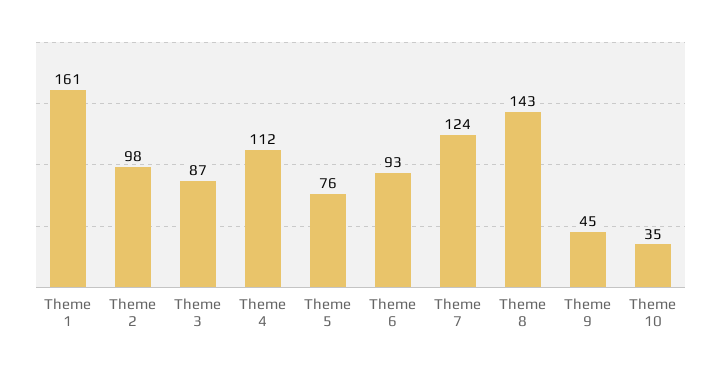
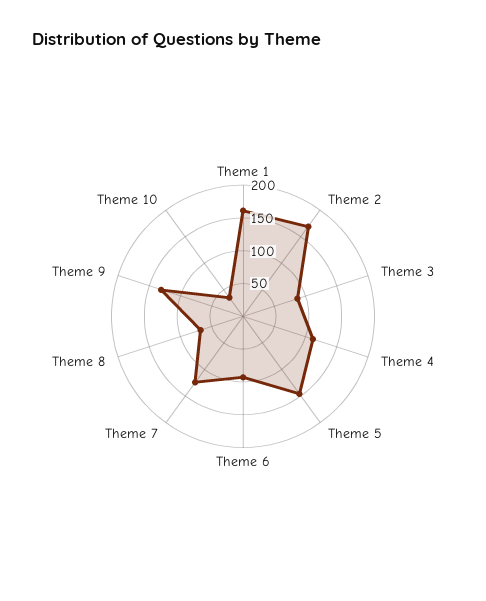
  {
    "Theme 1": 161,
-   "Theme 2": 98,
+   "Theme 2": 175,
    "Theme 3": 87,
    "Theme 4": 112,
-   "Theme 5": 76,
+   "Theme 5": 150,
    "Theme 6": 93,
    "Theme 7": 124,
-   "Theme 8": 143,
+   "Theme 8": 75,
-   "Theme 9": 45,
+   "Theme 9": 125,
    "Theme 10": 35
  }

